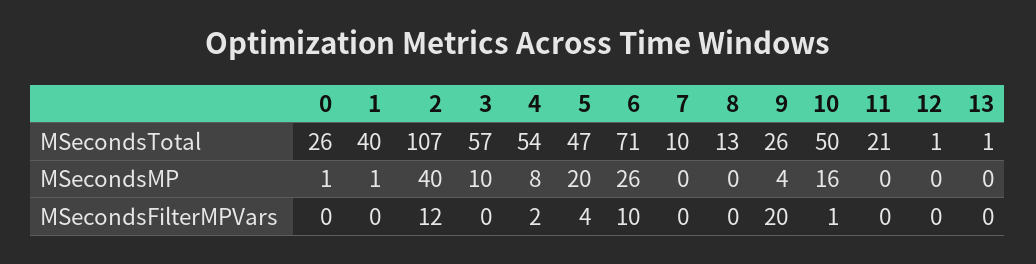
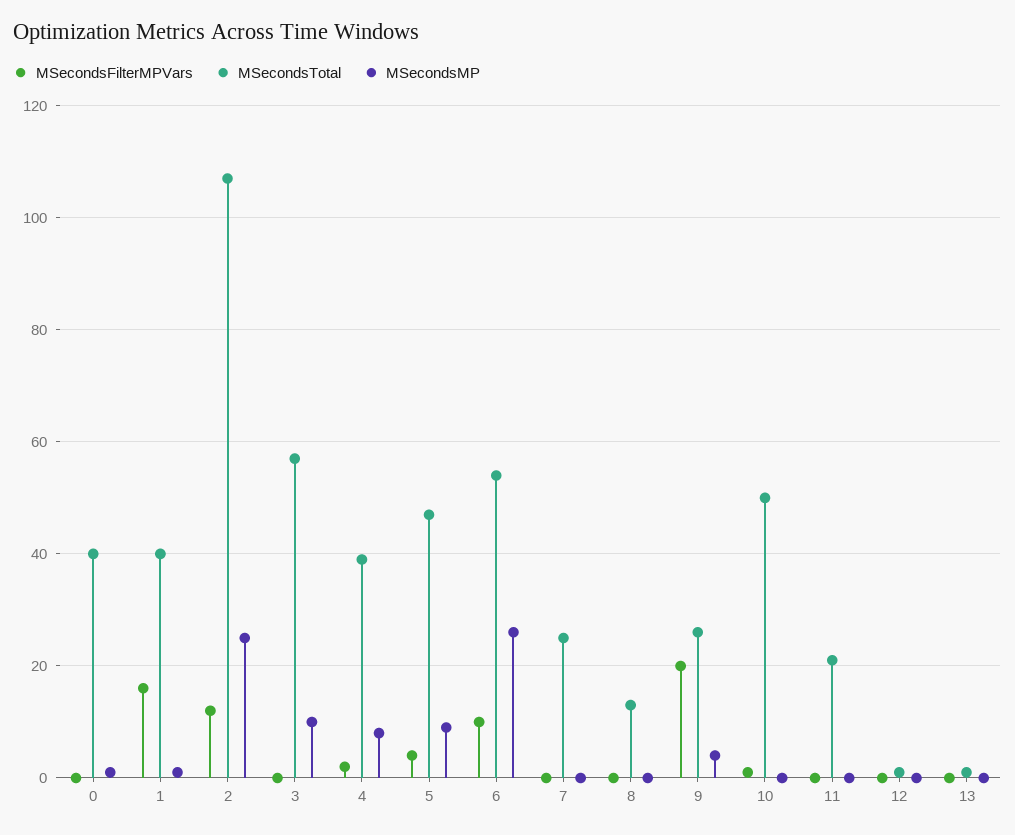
  {
    "MSecondsTotal": {
-     "0": 26,
+     "0": 40,
      "1": 40,
      "2": 107,
      "3": 57,
-     "4": 54,
+     "4": 40,
      "5": 47,
-     "6": 71,
+     "6": 55,
-     "7": 10,
+     "7": 25,
      "8": 13,
      "9": 26,
      "10": 50,
      "11": 21,
      "12": 1,
      "13": 1
    },
    "MSecondsMP": {
      "0": 1,
      "1": 1,
-     "2": 40,
+     "2": 25,
      "3": 10,
      "4": 8,
-     "5": 20,
+     "5": 10,
      "6": 26,
      "7": 0,
      "8": 0,
      "9": 4,
-     "10": 16,
+     "10": 0,
      "11": 0,
      "12": 0,
      "13": 0
    },
    "MSecondsFilterMPVars": {
      "0": 0,
-     "1": 0,
+     "1": 15,
      "2": 12,
      "3": 0,
      "4": 2,
      "5": 4,
      "6": 10,
      "7": 0,
      "8": 0,
      "9": 20,
      "10": 1,
      "11": 0,
      "12": 0,
      "13": 0
    }
  }

